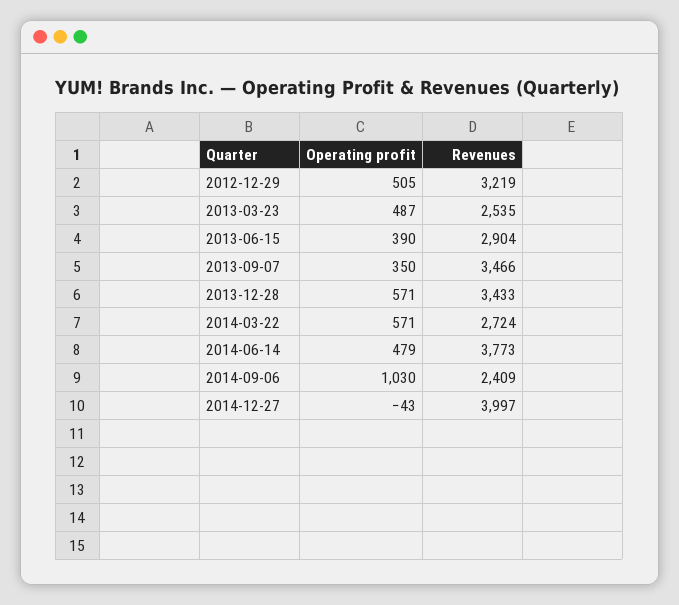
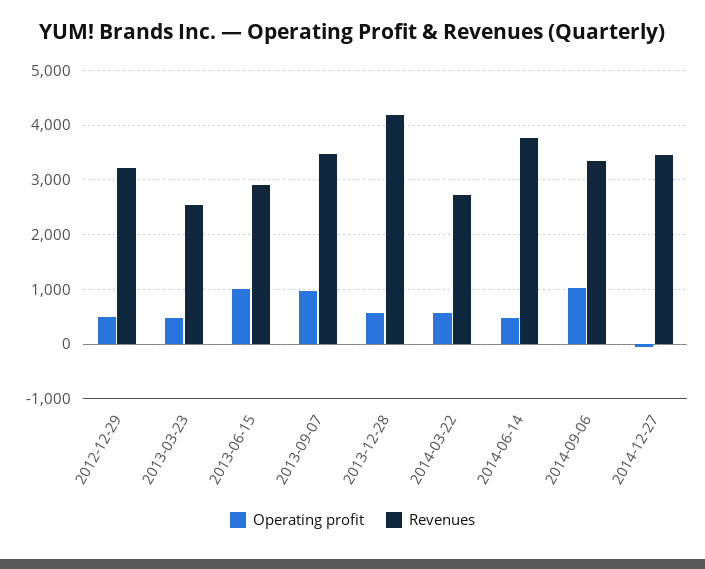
  {
    "Operating profit": {
      "2012-12-29": 505,
      "2013-03-23": 487,
-     "2013-06-15": 390,
+     "2013-06-15": 1000,
-     "2013-09-07": 350,
+     "2013-09-07": 1000,
      "2013-12-28": 571,
      "2014-03-22": 571,
      "2014-06-14": 479,
      "2014-09-06": 1030,
      "2014-12-27": -43
    },
    "Revenues": {
      "2012-12-29": 3219,
      "2013-03-23": 2535,
      "2013-06-15": 2904,
      "2013-09-07": 3466,
-     "2013-12-28": 3433,
+     "2013-12-28": 4200,
      "2014-03-22": 2724,
      "2014-06-14": 3773,
-     "2014-09-06": 2409,
+     "2014-09-06": 3400,
-     "2014-12-27": 3997
+     "2014-12-27": 3400
    }
  }

